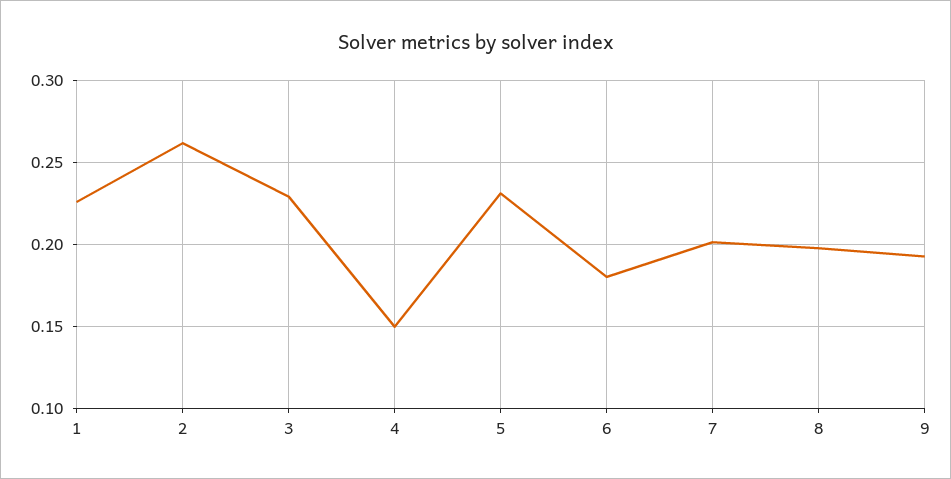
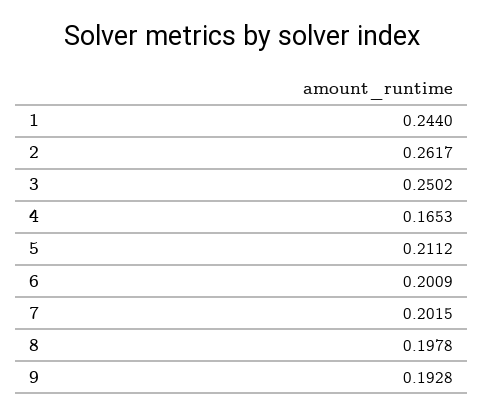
  {
-   "1": 0.225,
+   "1": 0.244,
    "2": 0.2617,
-   "3": 0.23,
+   "3": 0.2502,
-   "4": 0.15,
+   "4": 0.1653,
-   "5": 0.23,
+   "5": 0.2112,
-   "6": 0.18,
+   "6": 0.2009,
    "7": 0.2015,
    "8": 0.1978,
    "9": 0.1928
  }

